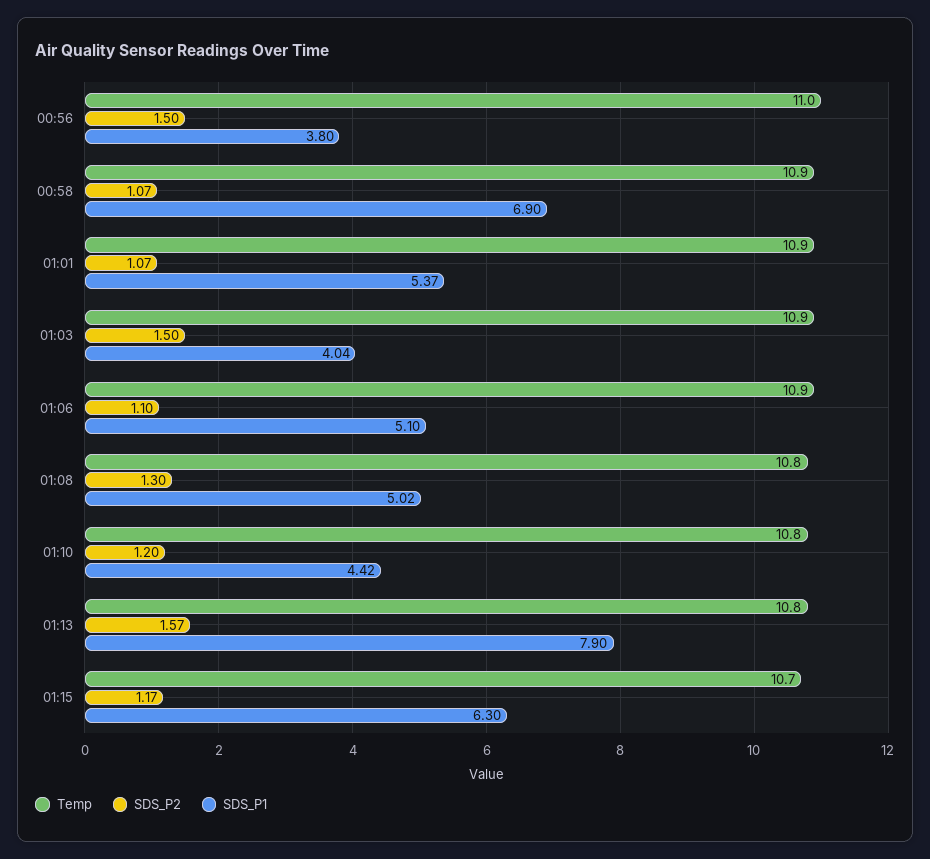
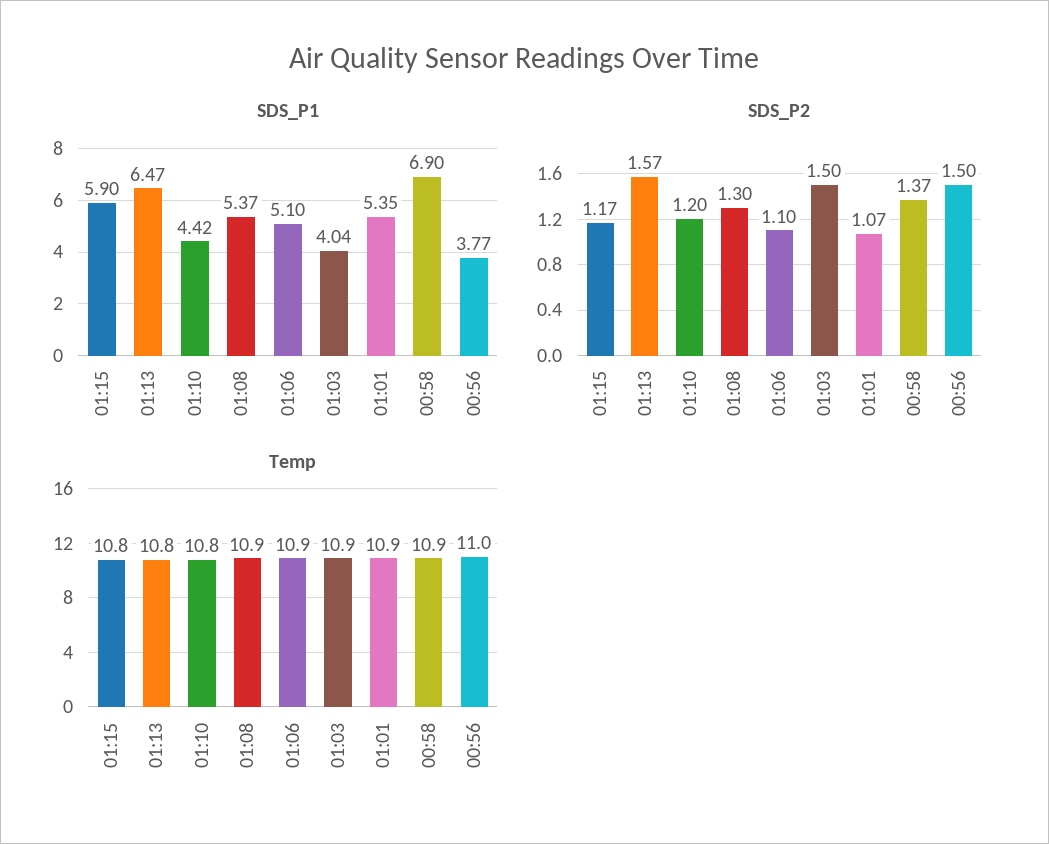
  {
    "Temp": {
      "00:56": 11,
      "00:58": 10.9,
      "01:01": 10.9,
      "01:03": 10.9,
      "01:06": 10.9,
-     "01:08": 10.8,
+     "01:08": 10.9,
      "01:10": 10.8,
      "01:13": 10.8,
-     "01:15": 10.7
+     "01:15": 10.8
    },
    "SDS_P2": {
      "00:56": 1.5,
-     "00:58": 1.07,
+     "00:58": 1.37,
      "01:01": 1.07,
      "01:03": 1.5,
      "01:06": 1.1,
      "01:08": 1.3,
      "01:10": 1.2,
      "01:13": 1.57,
      "01:15": 1.17
    },
    "SDS_P1": {
-     "00:56": 3.8,
+     "00:56": 3.77,
      "00:58": 6.9,
-     "01:01": 5.37,
+     "01:01": 5.35,
      "01:03": 4.04,
      "01:06": 5.1,
-     "01:08": 5.02,
+     "01:08": 5.37,
      "01:10": 4.42,
-     "01:13": 7.9,
+     "01:13": 6.47,
-     "01:15": 6.3
+     "01:15": 5.9
    }
  }

